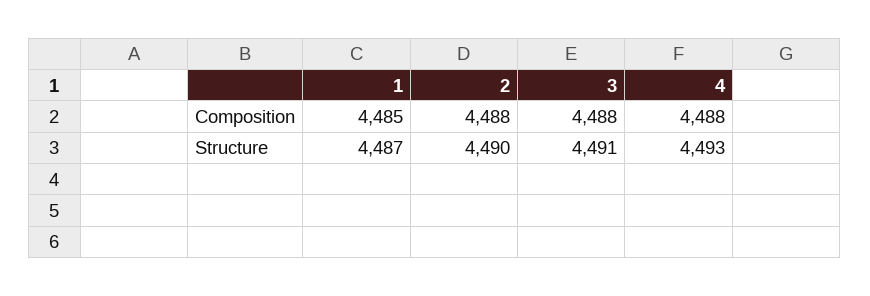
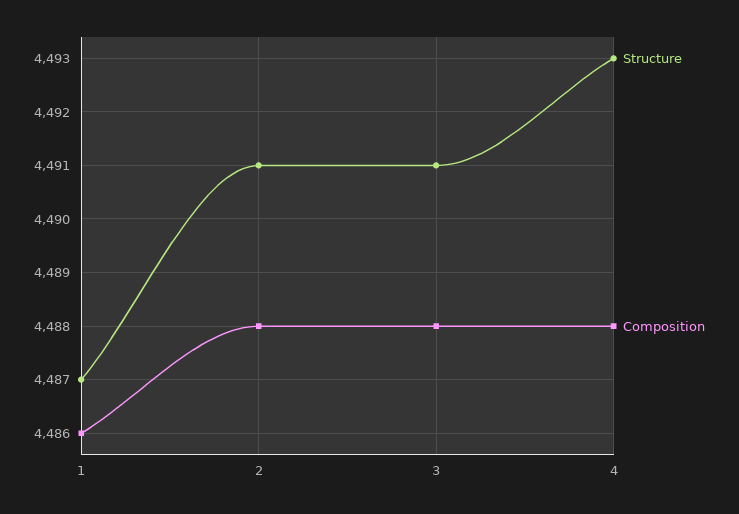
  {
    "Composition": {
-     "1": 4485,
+     "1": 4486,
      "2": 4488,
      "3": 4488,
      "4": 4488
    },
    "Structure": {
      "1": 4487,
-     "2": 4490,
+     "2": 4491,
      "3": 4491,
      "4": 4493
    }
  }

